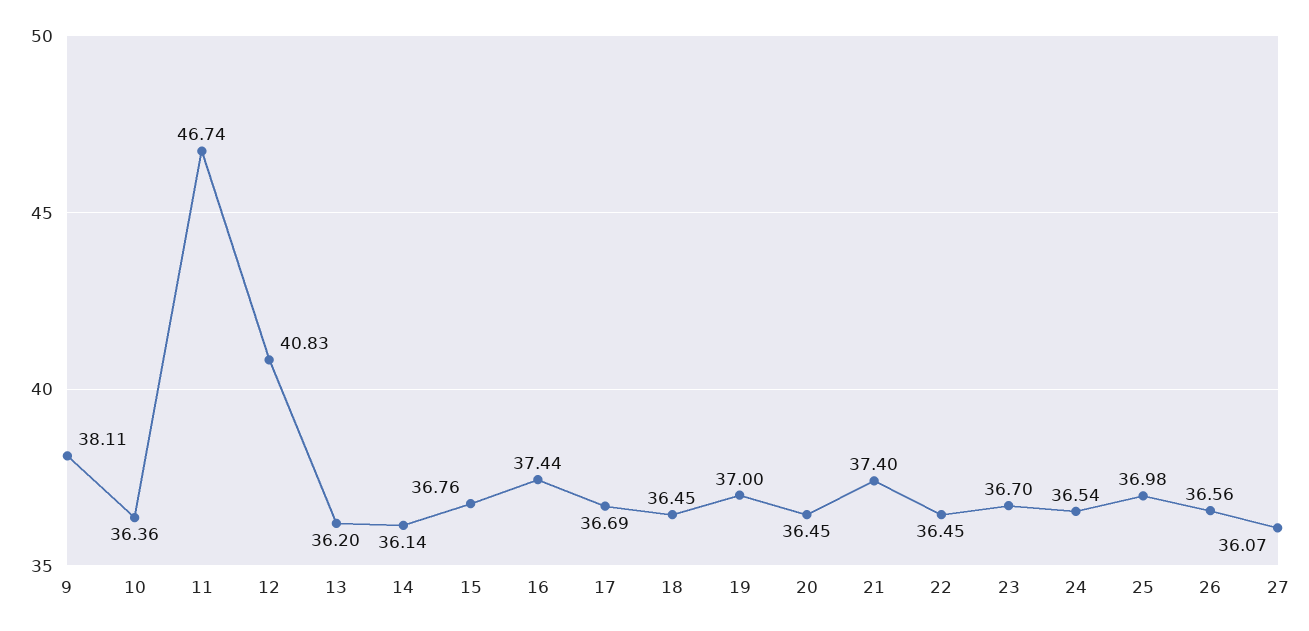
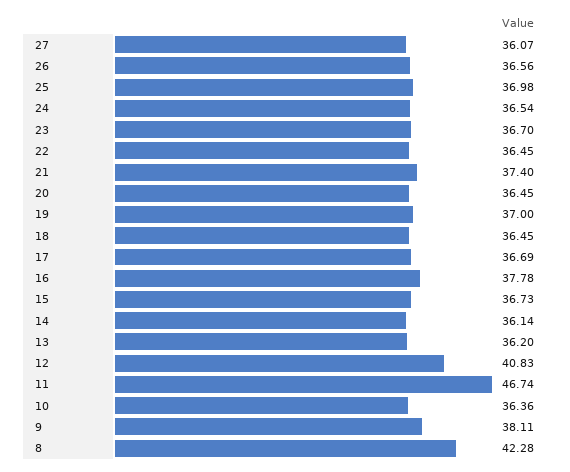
  {
    "9": 38.11,
    "10": 36.36,
    "11": 46.74,
    "12": 40.83,
    "13": 36.2,
    "14": 36.14,
-   "15": 36.76,
+   "15": 36.73,
-   "16": 37.44,
+   "16": 37.78,
    "17": 36.69,
    "18": 36.45,
    "19": 37,
    "20": 36.45,
    "21": 37.4,
    "22": 36.45,
    "23": 36.7,
    "24": 36.54,
    "25": 36.98,
    "26": 36.56,
-   "27": 36.07
+   "27": 36.07,
+   "8": 42.28
  }

